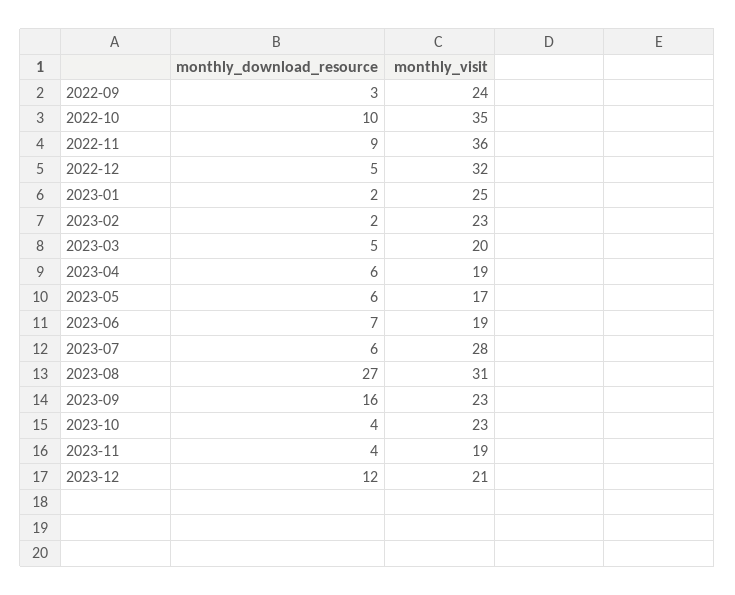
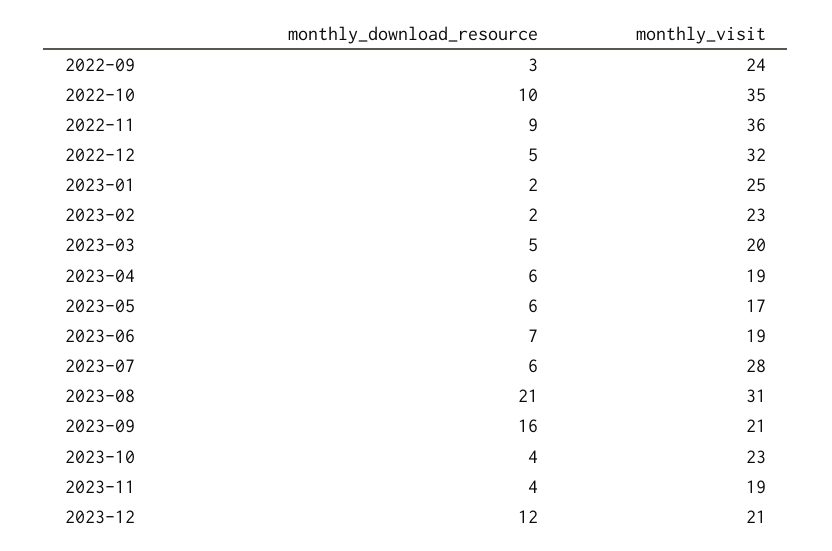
  {
    "monthly_download_resource": {
      "2022-09": 3,
      "2022-10": 10,
      "2022-11": 9,
      "2022-12": 5,
      "2023-01": 2,
      "2023-02": 2,
      "2023-03": 5,
      "2023-04": 6,
      "2023-05": 6,
      "2023-06": 7,
      "2023-07": 6,
-     "2023-08": 27,
+     "2023-08": 21,
      "2023-09": 16,
      "2023-10": 4,
      "2023-11": 4,
      "2023-12": 12
    },
    "monthly_visit": {
      "2022-09": 24,
      "2022-10": 35,
      "2022-11": 36,
      "2022-12": 32,
      "2023-01": 25,
      "2023-02": 23,
      "2023-03": 20,
      "2023-04": 19,
      "2023-05": 17,
      "2023-06": 19,
      "2023-07": 28,
      "2023-08": 31,
-     "2023-09": 23,
+     "2023-09": 21,
      "2023-10": 23,
      "2023-11": 19,
      "2023-12": 21
    }
  }

